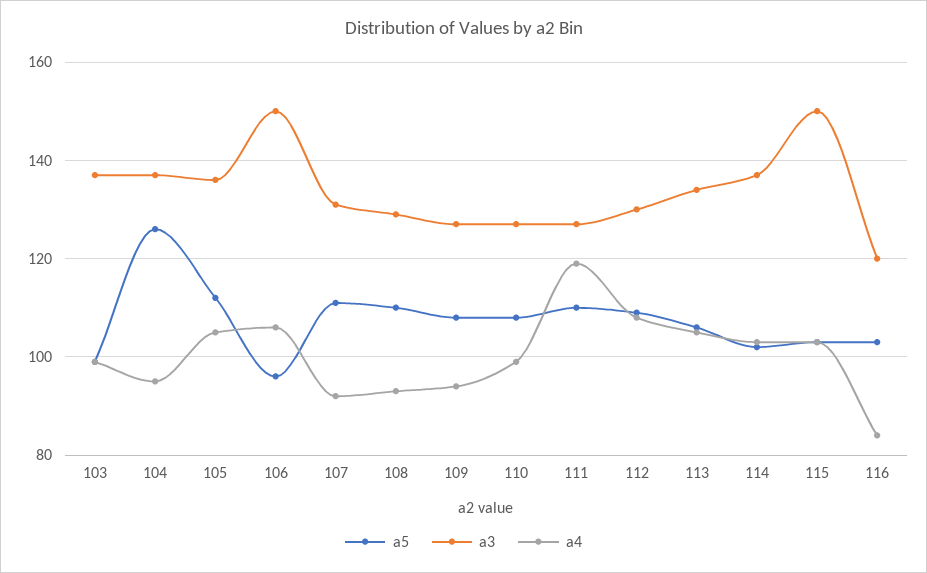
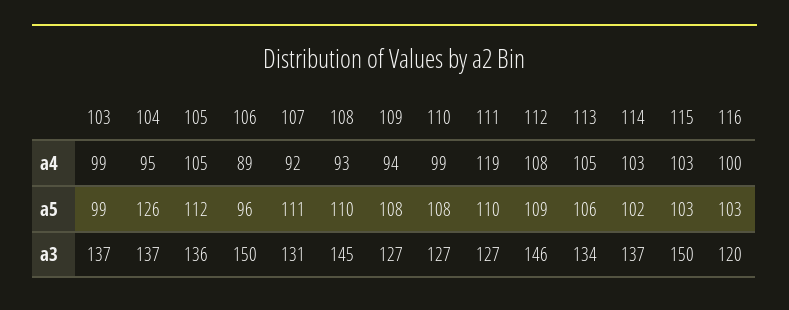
  {
    "a5": {
      "103": 99,
      "104": 126,
      "105": 112,
      "106": 96,
      "107": 111,
      "108": 110,
      "109": 108,
      "110": 108,
      "111": 110,
      "112": 109,
      "113": 106,
      "114": 102,
      "115": 103,
      "116": 103
    },
    "a3": {
      "103": 137,
      "104": 137,
      "105": 136,
      "106": 150,
      "107": 131,
-     "108": 130,
+     "108": 145,
      "109": 127,
      "110": 127,
      "111": 127,
-     "112": 130,
+     "112": 146,
      "113": 134,
      "114": 137,
      "115": 150,
      "116": 120
    },
    "a4": {
      "103": 99,
      "104": 95,
      "105": 105,
-     "106": 105,
+     "106": 89,
      "107": 92,
      "108": 93,
      "109": 94,
      "110": 99,
      "111": 119,
      "112": 108,
      "113": 105,
      "114": 103,
      "115": 103,
-     "116": 85
+     "116": 100
    }
  }

